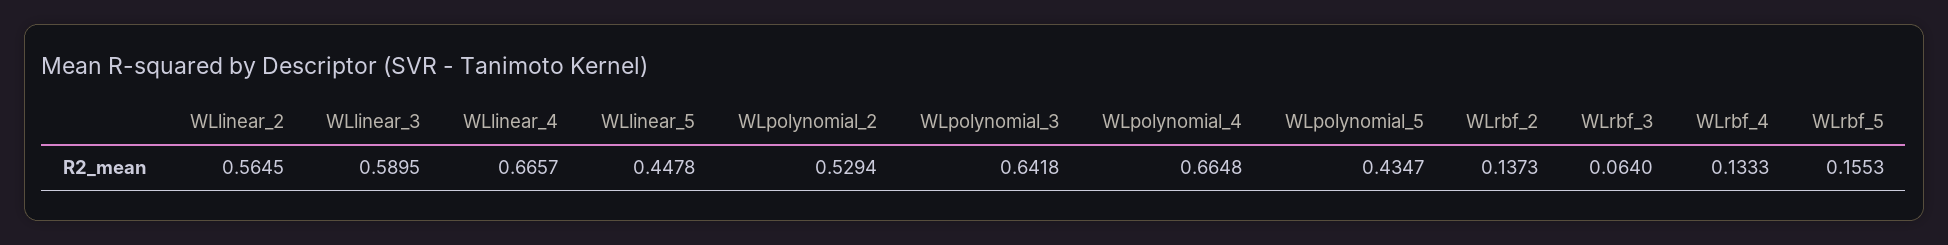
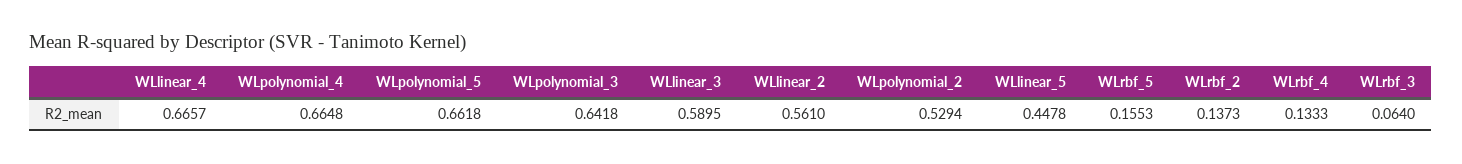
  {
-   "WLlinear_2": 0.5645,
+   "WLlinear_2": 0.561,
    "WLlinear_3": 0.5895,
    "WLlinear_4": 0.6657,
    "WLlinear_5": 0.4478,
    "WLpolynomial_2": 0.5294,
    "WLpolynomial_3": 0.6418,
    "WLpolynomial_4": 0.6648,
-   "WLpolynomial_5": 0.4347,
+   "WLpolynomial_5": 0.6618,
    "WLrbf_2": 0.1373,
    "WLrbf_3": 0.064,
    "WLrbf_4": 0.1333,
    "WLrbf_5": 0.1553
  }

